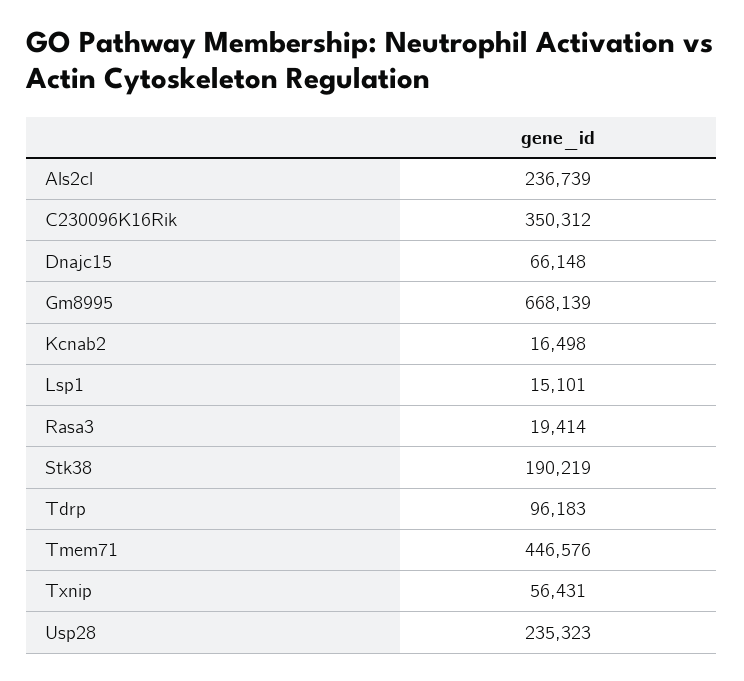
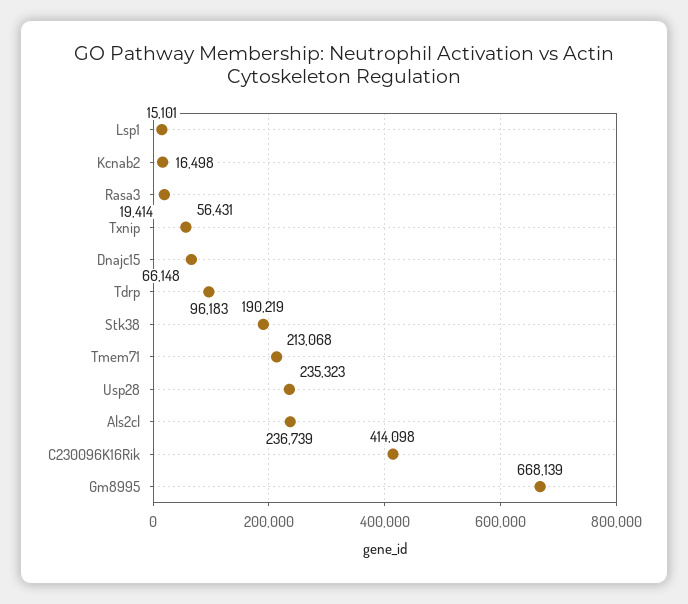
  {
    "Als2cl": 236739,
-   "C230096K16Rik": 350312,
+   "C230096K16Rik": 414098,
    "Dnajc15": 66148,
    "Gm8995": 668139,
    "Kcnab2": 16498,
    "Lsp1": 15101,
    "Rasa3": 19414,
    "Stk38": 190219,
    "Tdrp": 96183,
-   "Tmem71": 446576,
+   "Tmem71": 213068,
    "Txnip": 56431,
    "Usp28": 235323
  }

